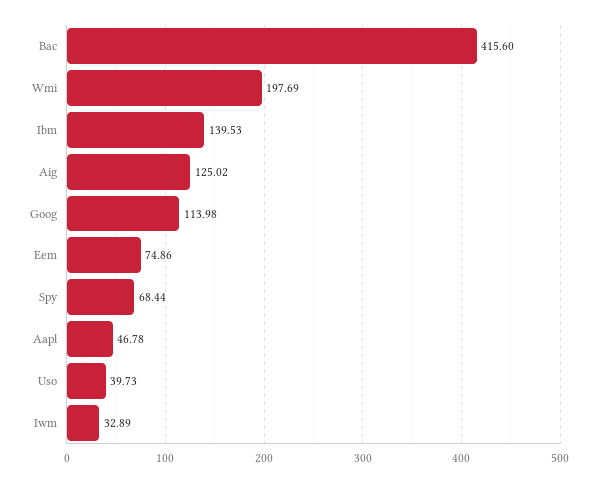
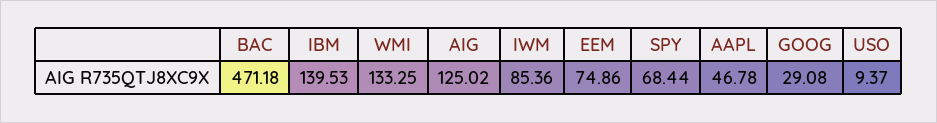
  {
-   "Bac": 415.6,
+   "Bac": 471.18,
-   "Wmi": 197.69,
+   "Wmi": 133.25,
    "Ibm": 139.53,
    "Aig": 125.02,
-   "Goog": 113.98,
+   "Goog": 29.08,
    "Eem": 74.86,
    "Spy": 68.44,
    "Aapl": 46.78,
-   "Uso": 39.73,
+   "Uso": 9.37,
-   "Iwm": 32.89
+   "Iwm": 85.36
  }

